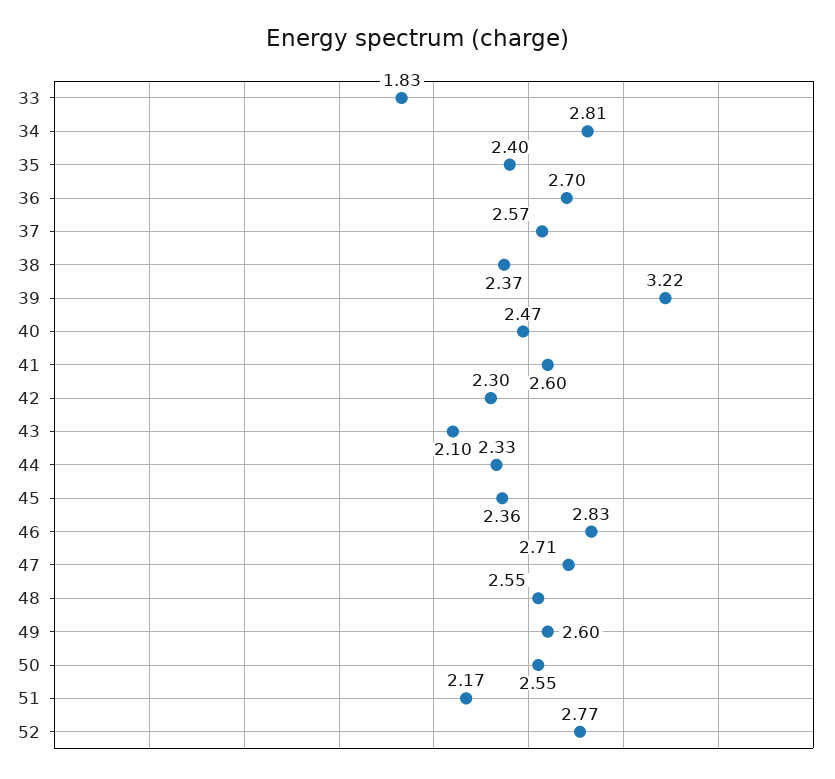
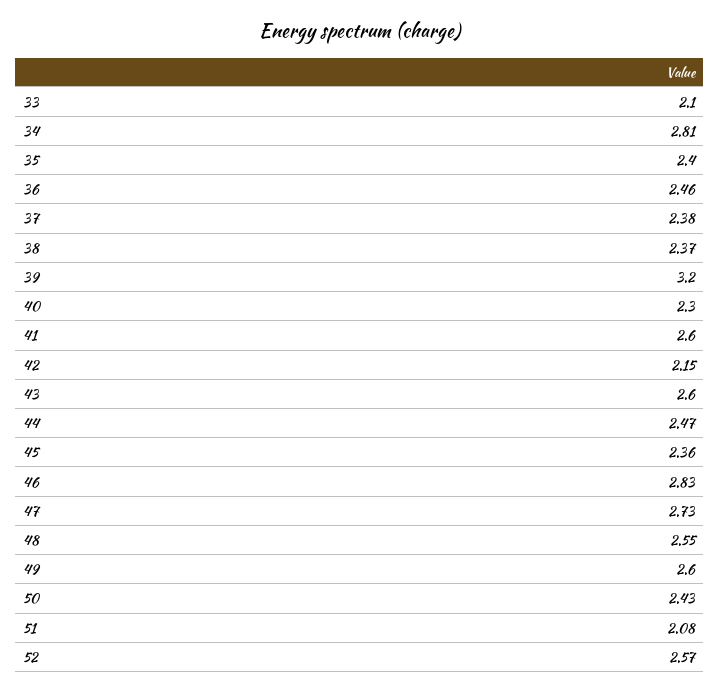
  {
-   "33": 1.83,
+   "33": 2.1,
    "34": 2.81,
    "35": 2.4,
-   "36": 2.7,
+   "36": 2.46,
-   "37": 2.57,
+   "37": 2.38,
    "38": 2.37,
-   "39": 3.22,
+   "39": 3.2,
-   "40": 2.47,
+   "40": 2.3,
    "41": 2.6,
-   "42": 2.3,
+   "42": 2.15,
-   "43": 2.1,
+   "43": 2.6,
-   "44": 2.33,
+   "44": 2.47,
    "45": 2.36,
    "46": 2.83,
-   "47": 2.71,
+   "47": 2.73,
    "48": 2.55,
    "49": 2.6,
-   "50": 2.55,
+   "50": 2.43,
-   "51": 2.17,
+   "51": 2.08,
-   "52": 2.77
+   "52": 2.57
  }

